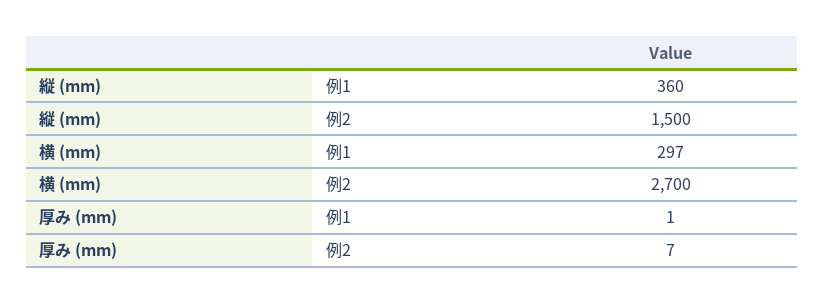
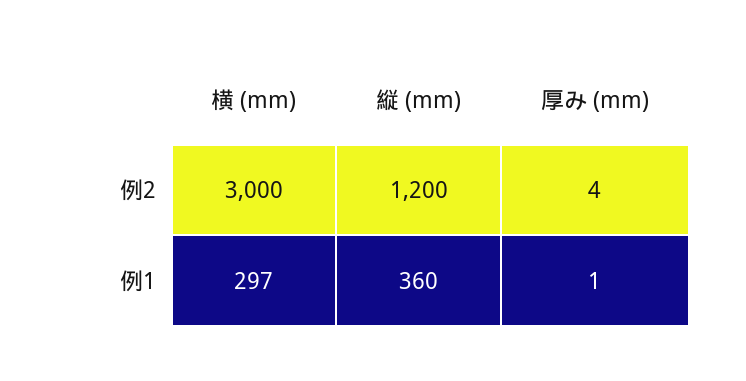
  {
    "縦 (mm)": {
      "例1": 360,
-     "例2": 1500
+     "例2": 1200
    },
    "横 (mm)": {
      "例1": 297,
-     "例2": 2700
+     "例2": 3000
    },
    "厚み (mm)": {
      "例1": 1,
-     "例2": 7
+     "例2": 4
    }
  }

